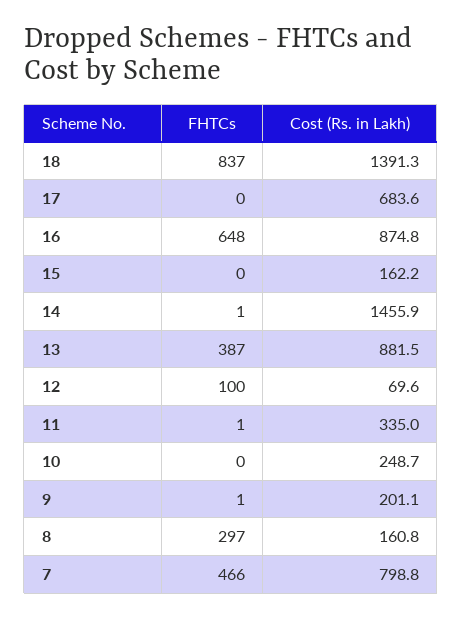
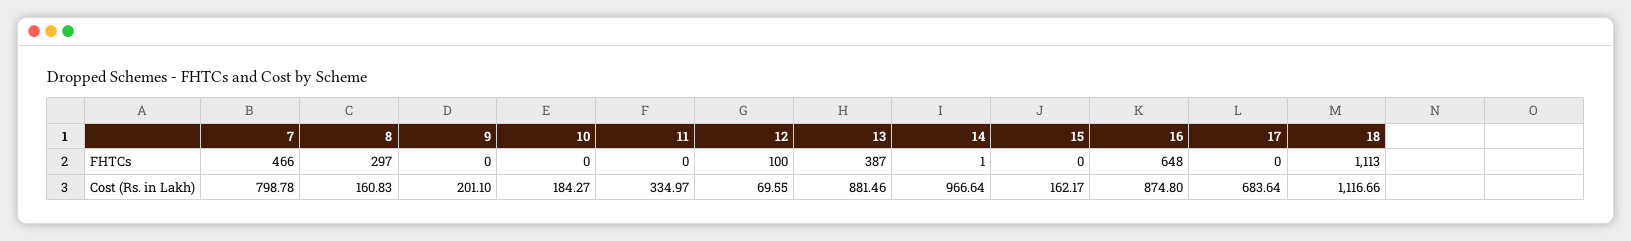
  {
    "FHTCs": {
-     "18": 837,
+     "18": 1113,
      "17": 0,
      "16": 648,
      "15": 0,
      "14": 1,
      "13": 387,
      "12": 100,
-     "11": 1,
+     "11": 0,
      "10": 0,
-     "9": 1,
+     "9": 0,
      "8": 297,
      "7": 466
    },
    "Cost (Rs. in Lakh)": {
-     "18": 1391.3,
+     "18": 1116.66,
      "17": 683.64,
      "16": 874.8,
      "15": 162.17,
-     "14": 1455.9,
+     "14": 966.64,
      "13": 881.46,
      "12": 69.55,
      "11": 334.97,
-     "10": 248.7,
+     "10": 184.27,
      "9": 201.1,
      "8": 160.83,
      "7": 798.78
    }
  }

